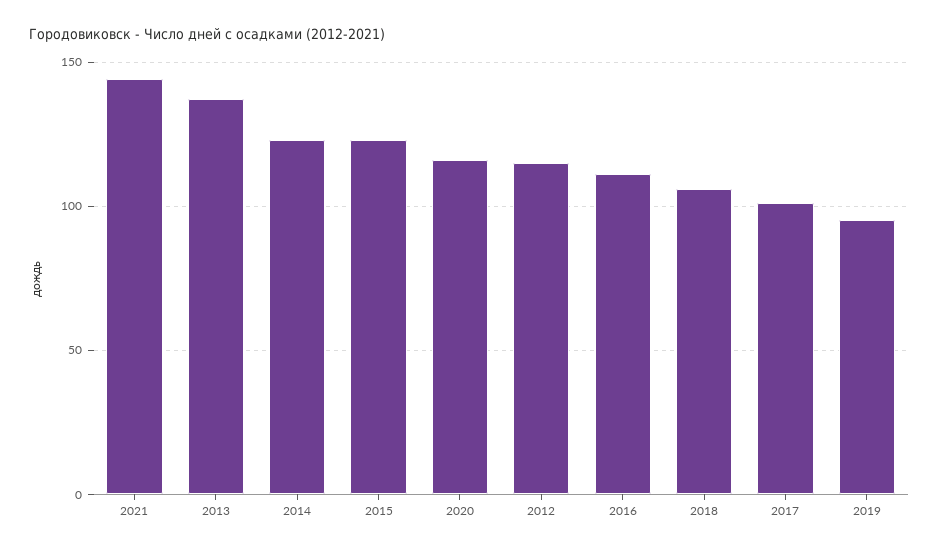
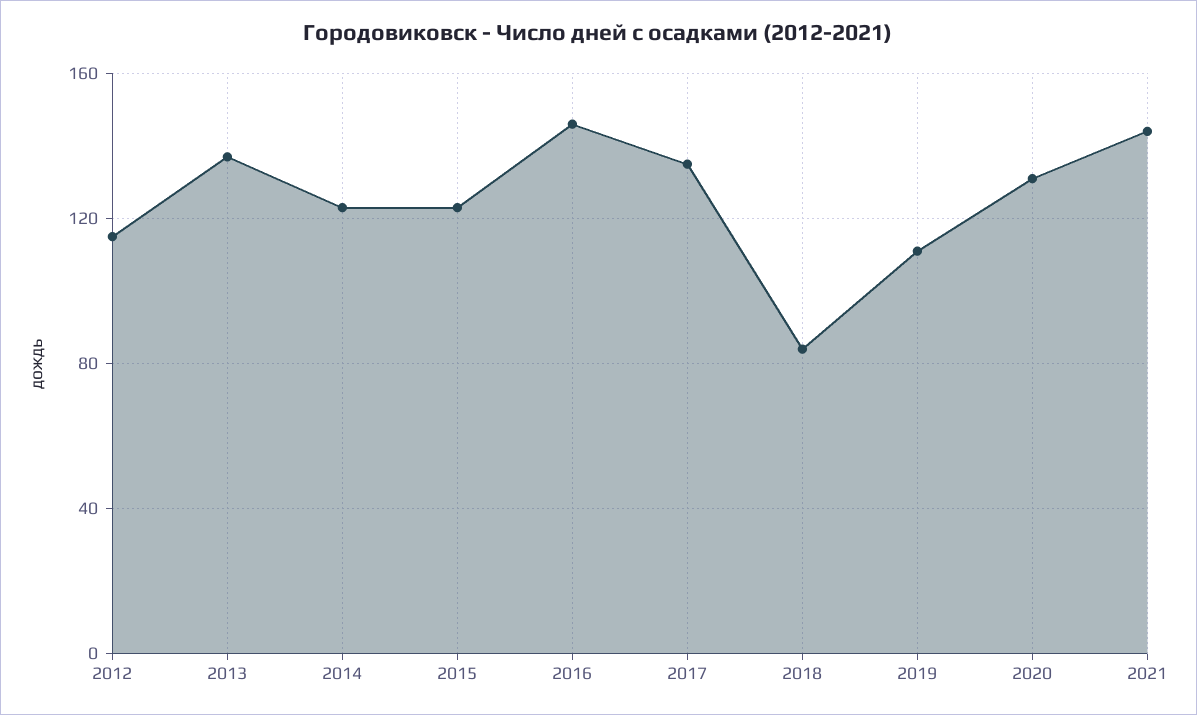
  {
    "2021": 145,
    "2013": 135,
    "2014": 125,
    "2015": 125,
-   "2020": 115,
+   "2020": 130,
    "2012": 115,
-   "2016": 110,
+   "2016": 145,
-   "2018": 105,
+   "2018": 85,
-   "2017": 100,
+   "2017": 135,
-   "2019": 95
+   "2019": 110
  }

